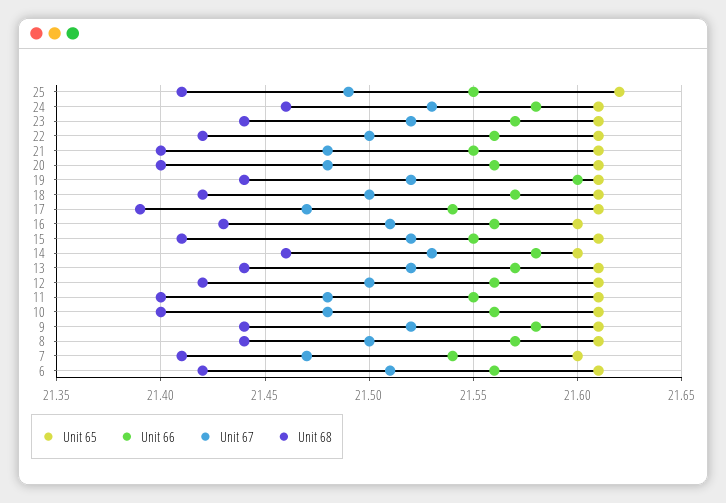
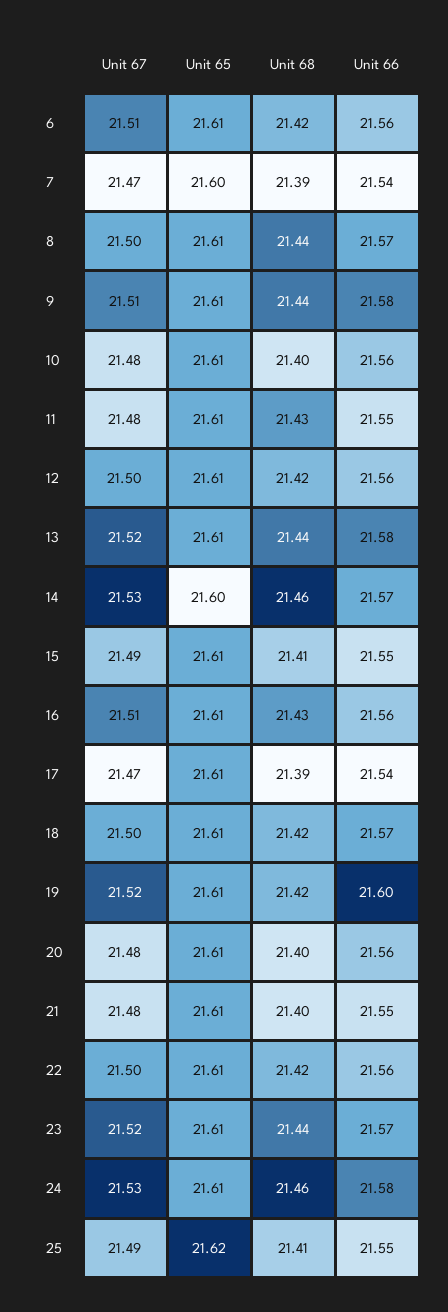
  {
    "Unit 65": {
      "25": 21.62,
      "24": 21.61,
      "23": 21.61,
      "22": 21.61,
      "21": 21.61,
      "20": 21.61,
      "19": 21.61,
      "18": 21.61,
      "17": 21.61,
-     "16": 21.6,
+     "16": 21.61,
      "15": 21.61,
      "14": 21.6,
      "13": 21.61,
      "12": 21.61,
      "11": 21.61,
      "10": 21.61,
      "9": 21.61,
      "8": 21.61,
      "7": 21.6,
      "6": 21.61
    },
    "Unit 66": {
      "25": 21.55,
      "24": 21.58,
      "23": 21.57,
      "22": 21.56,
      "21": 21.55,
      "20": 21.56,
      "19": 21.6,
      "18": 21.57,
      "17": 21.54,
      "16": 21.56,
      "15": 21.55,
-     "14": 21.58,
+     "14": 21.57,
-     "13": 21.57,
+     "13": 21.58,
      "12": 21.56,
      "11": 21.55,
      "10": 21.56,
      "9": 21.58,
      "8": 21.57,
      "7": 21.54,
      "6": 21.56
    },
    "Unit 67": {
      "25": 21.49,
      "24": 21.53,
      "23": 21.52,
      "22": 21.5,
      "21": 21.48,
      "20": 21.48,
      "19": 21.52,
      "18": 21.5,
      "17": 21.47,
      "16": 21.51,
-     "15": 21.52,
+     "15": 21.49,
      "14": 21.53,
      "13": 21.52,
      "12": 21.5,
      "11": 21.48,
      "10": 21.48,
-     "9": 21.52,
+     "9": 21.51,
      "8": 21.5,
      "7": 21.47,
      "6": 21.51
    },
    "Unit 68": {
      "25": 21.41,
      "24": 21.46,
      "23": 21.44,
      "22": 21.42,
      "21": 21.4,
      "20": 21.4,
-     "19": 21.44,
+     "19": 21.42,
      "18": 21.42,
      "17": 21.39,
      "16": 21.43,
      "15": 21.41,
      "14": 21.46,
      "13": 21.44,
      "12": 21.42,
-     "11": 21.4,
+     "11": 21.43,
      "10": 21.4,
      "9": 21.44,
      "8": 21.44,
-     "7": 21.41,
+     "7": 21.39,
      "6": 21.42
    }
  }

